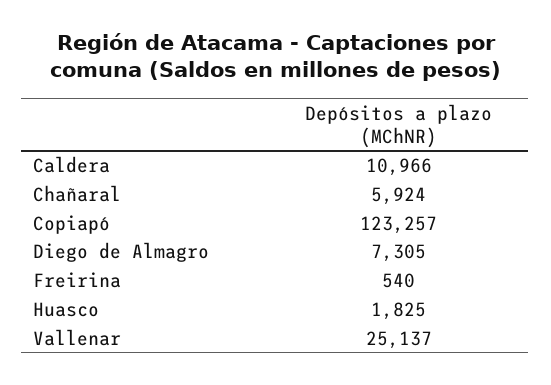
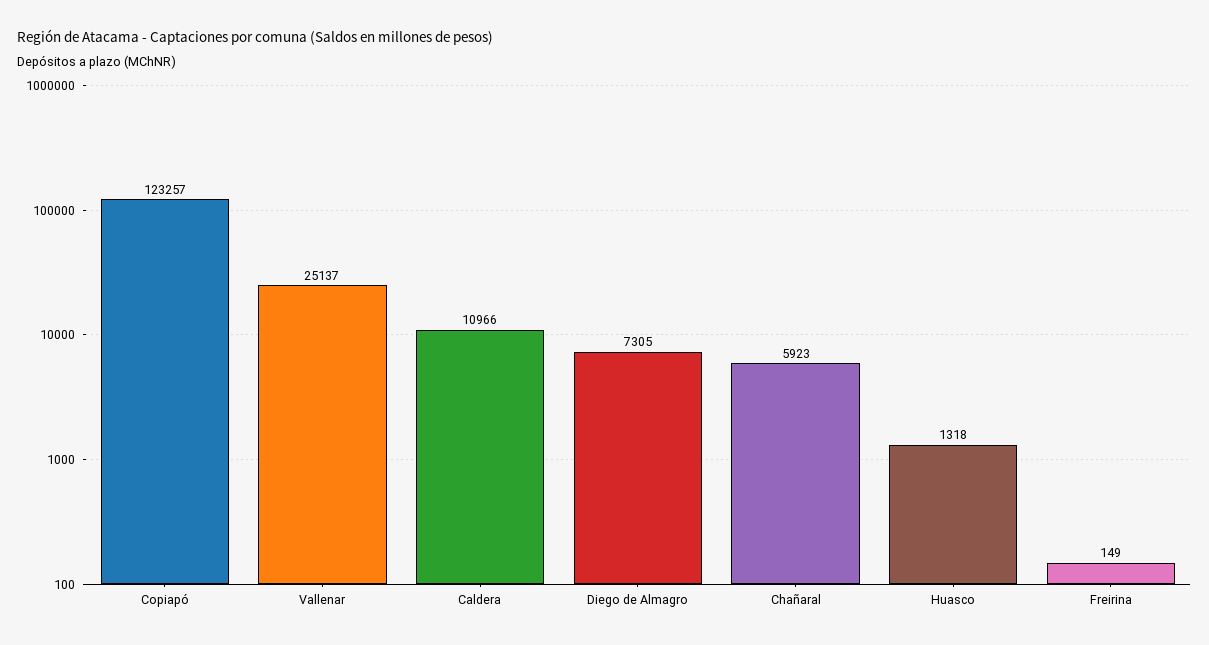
  {
    "Caldera": 10966,
-   "Chañaral": 5924,
+   "Chañaral": 5923,
    "Copiapó": 123257,
    "Diego de Almagro": 7305,
-   "Freirina": 540,
+   "Freirina": 149,
-   "Huasco": 1825,
+   "Huasco": 1318,
    "Vallenar": 25137
  }

